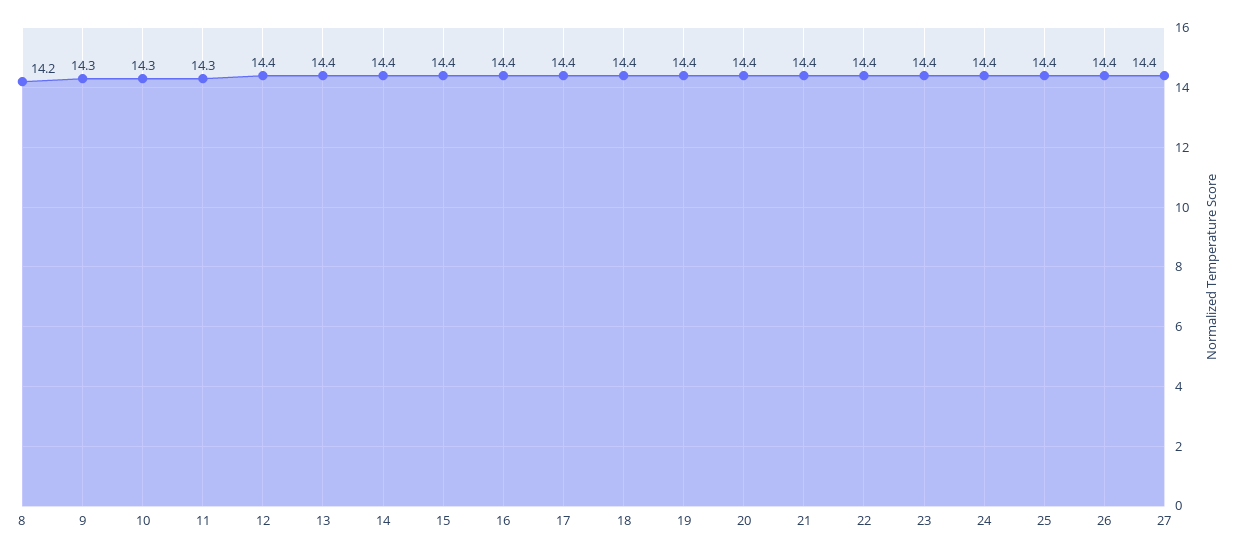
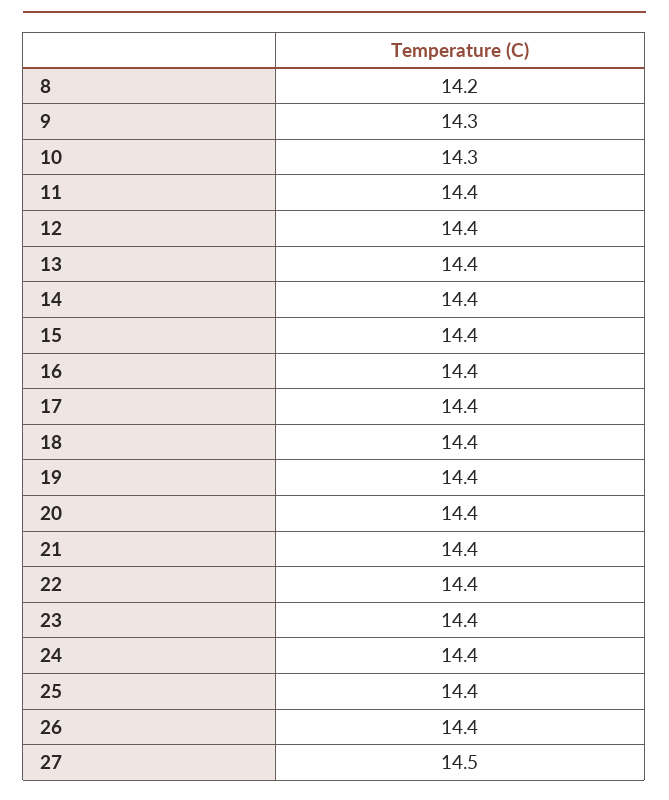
  {
    "8": 14.2,
    "9": 14.3,
    "10": 14.3,
-   "11": 14.3,
+   "11": 14.4,
    "12": 14.4,
    "13": 14.4,
    "14": 14.4,
    "15": 14.4,
    "16": 14.4,
    "17": 14.4,
    "18": 14.4,
    "19": 14.4,
    "20": 14.4,
    "21": 14.4,
    "22": 14.4,
    "23": 14.4,
    "24": 14.4,
    "25": 14.4,
    "26": 14.4,
-   "27": 14.4
+   "27": 14.5
  }

